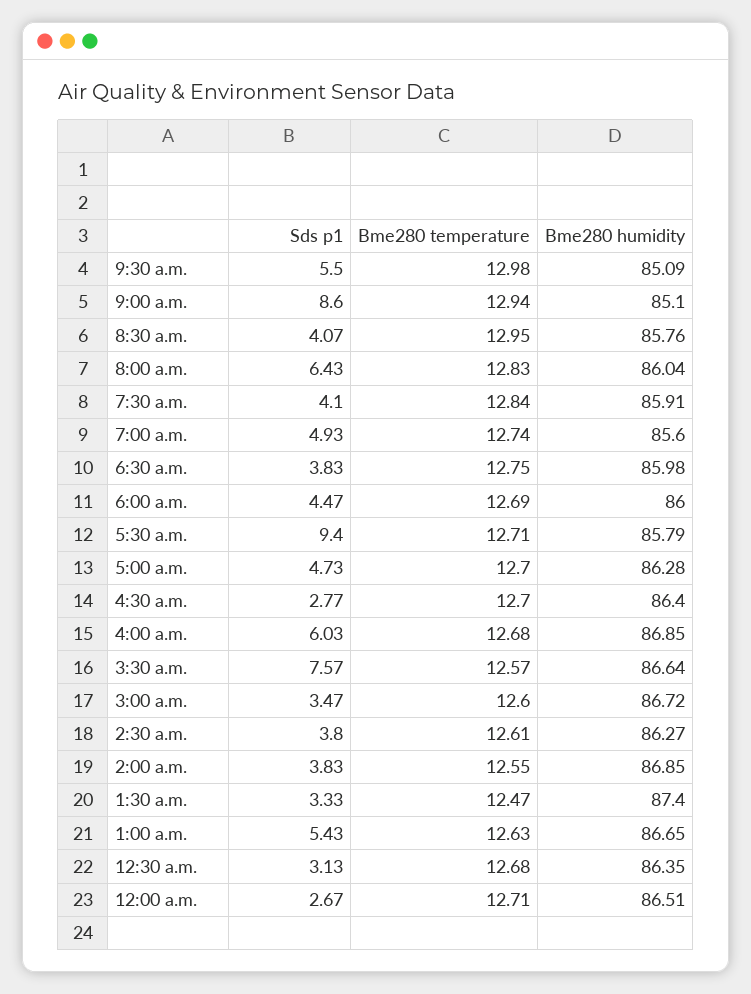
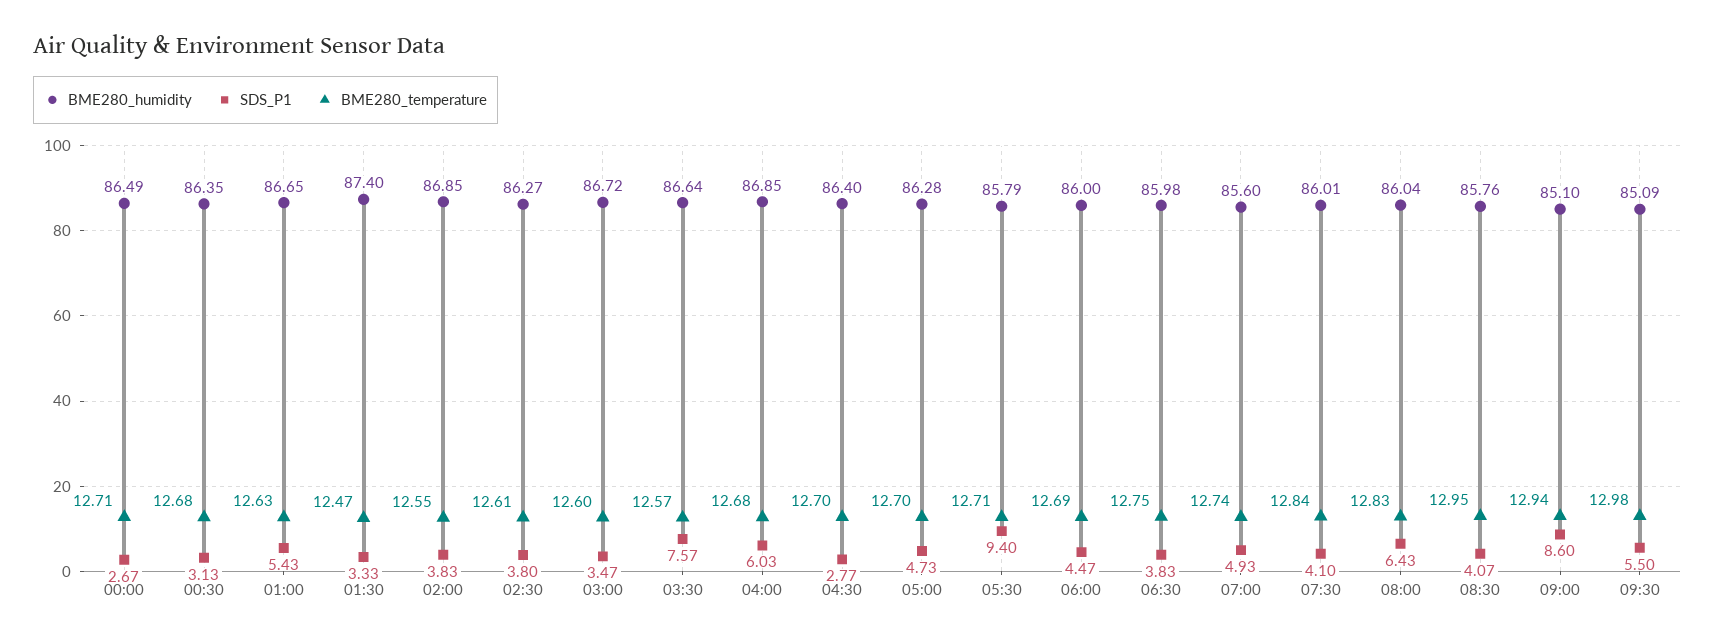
  {
    "Sds p1": {
      "9:30 a.m.": 5.5,
      "9:00 a.m.": 8.6,
      "8:30 a.m.": 4.07,
      "8:00 a.m.": 6.43,
      "7:30 a.m.": 4.1,
      "7:00 a.m.": 4.93,
      "6:30 a.m.": 3.83,
      "6:00 a.m.": 4.47,
      "5:30 a.m.": 9.4,
      "5:00 a.m.": 4.73,
      "4:30 a.m.": 2.77,
      "4:00 a.m.": 6.03,
      "3:30 a.m.": 7.57,
      "3:00 a.m.": 3.47,
      "2:30 a.m.": 3.8,
      "2:00 a.m.": 3.83,
      "1:30 a.m.": 3.33,
      "1:00 a.m.": 5.43,
      "12:30 a.m.": 3.13,
      "12:00 a.m.": 2.67
    },
    "Bme280 temperature": {
      "9:30 a.m.": 12.98,
      "9:00 a.m.": 12.94,
      "8:30 a.m.": 12.95,
      "8:00 a.m.": 12.83,
      "7:30 a.m.": 12.84,
      "7:00 a.m.": 12.74,
      "6:30 a.m.": 12.75,
      "6:00 a.m.": 12.69,
      "5:30 a.m.": 12.71,
      "5:00 a.m.": 12.7,
      "4:30 a.m.": 12.7,
      "4:00 a.m.": 12.68,
      "3:30 a.m.": 12.57,
      "3:00 a.m.": 12.6,
      "2:30 a.m.": 12.61,
      "2:00 a.m.": 12.55,
      "1:30 a.m.": 12.47,
      "1:00 a.m.": 12.63,
      "12:30 a.m.": 12.68,
      "12:00 a.m.": 12.71
    },
    "Bme280 humidity": {
      "9:30 a.m.": 85.09,
      "9:00 a.m.": 85.1,
      "8:30 a.m.": 85.76,
      "8:00 a.m.": 86.04,
-     "7:30 a.m.": 85.91,
+     "7:30 a.m.": 86.01,
      "7:00 a.m.": 85.6,
      "6:30 a.m.": 85.98,
      "6:00 a.m.": 86,
      "5:30 a.m.": 85.79,
      "5:00 a.m.": 86.28,
      "4:30 a.m.": 86.4,
      "4:00 a.m.": 86.85,
      "3:30 a.m.": 86.64,
      "3:00 a.m.": 86.72,
      "2:30 a.m.": 86.27,
      "2:00 a.m.": 86.85,
      "1:30 a.m.": 87.4,
      "1:00 a.m.": 86.65,
      "12:30 a.m.": 86.35,
-     "12:00 a.m.": 86.51
+     "12:00 a.m.": 86.49
    }
  }

